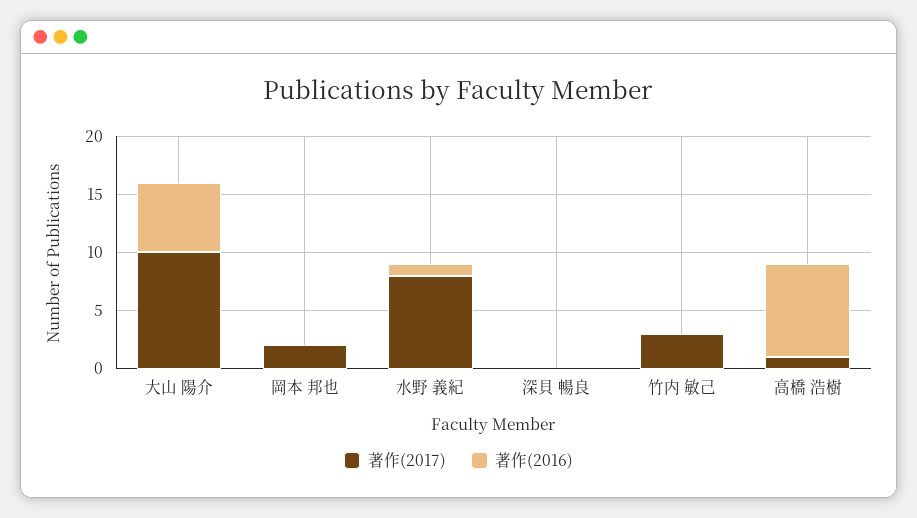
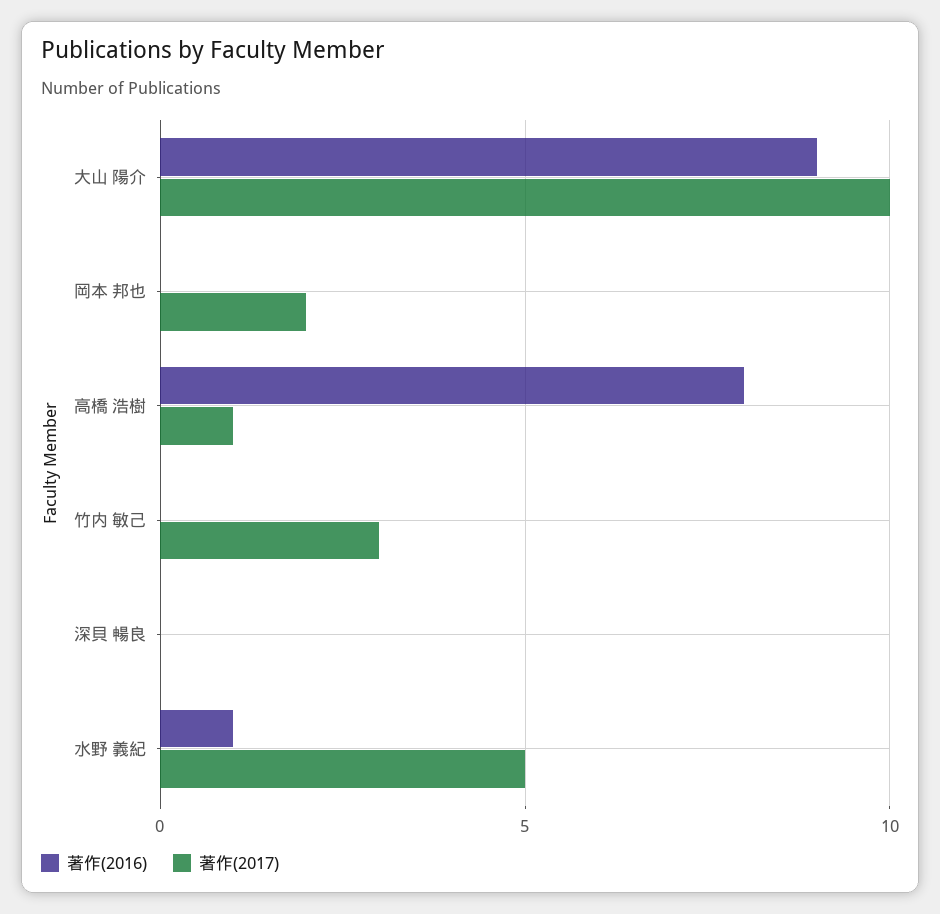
  {
    "著作(2017)": {
      "大山 陽介": 10,
      "岡本 邦也": 2,
-     "水野 義紀": 8,
+     "水野 義紀": 5,
      "深貝 暢良": 0,
      "竹内 敏己": 3,
      "高橋 浩樹": 1
    },
    "著作(2016)": {
-     "大山 陽介": 6,
+     "大山 陽介": 9,
      "岡本 邦也": 0,
      "水野 義紀": 1,
      "深貝 暢良": 0,
      "竹内 敏己": 0,
      "高橋 浩樹": 8
    }
  }

